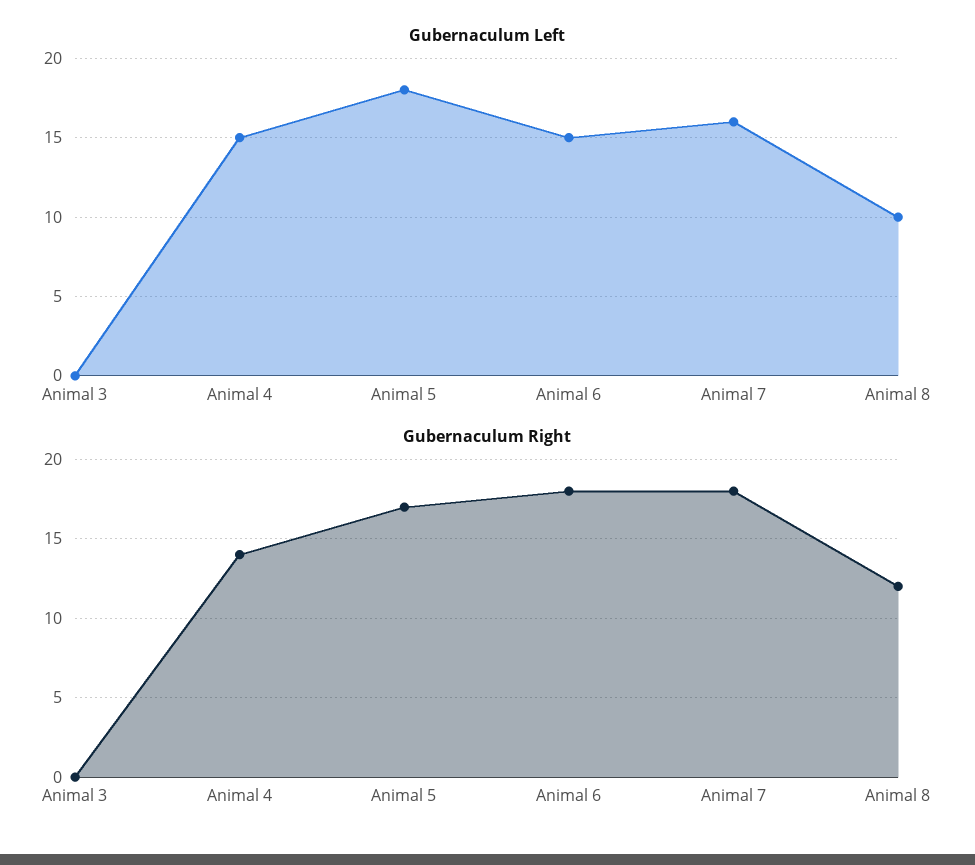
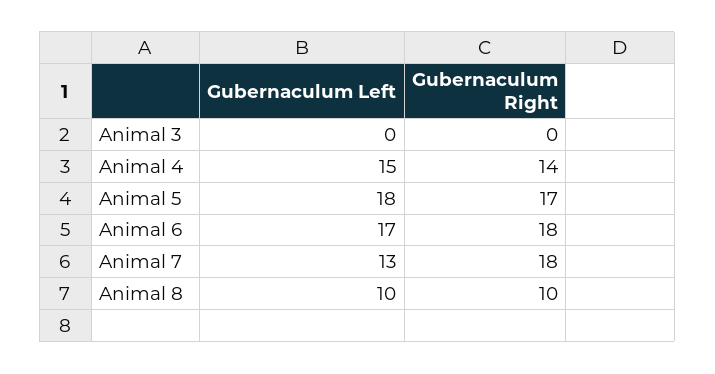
  {
    "Gubernaculum Left": {
      "Animal 3": 0,
      "Animal 4": 15,
      "Animal 5": 18,
-     "Animal 6": 15,
+     "Animal 6": 17,
-     "Animal 7": 16,
+     "Animal 7": 13,
      "Animal 8": 10
    },
    "Gubernaculum Right": {
      "Animal 3": 0,
      "Animal 4": 14,
      "Animal 5": 17,
      "Animal 6": 18,
      "Animal 7": 18,
-     "Animal 8": 12
+     "Animal 8": 10
    }
  }

